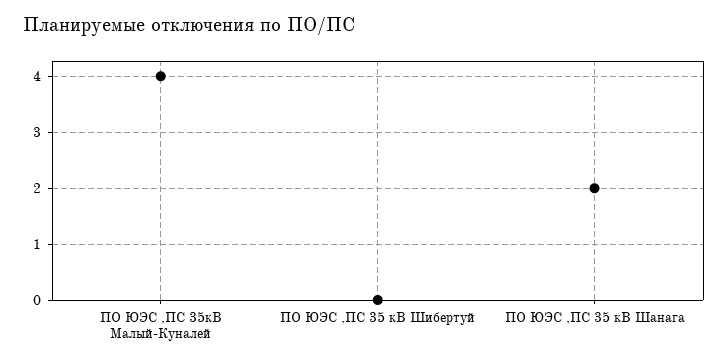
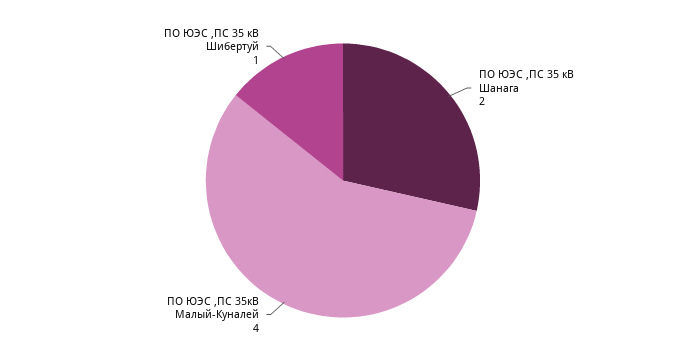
  {
    "ПО ЮЭС ,ПС 35кВ Малый-Куналей": 4,
-   "ПО ЮЭС ,ПС 35 кВ Шибертуй": 0,
+   "ПО ЮЭС ,ПС 35 кВ Шибертуй": 1,
    "ПО ЮЭС ,ПС 35 кВ Шанага": 2
  }

